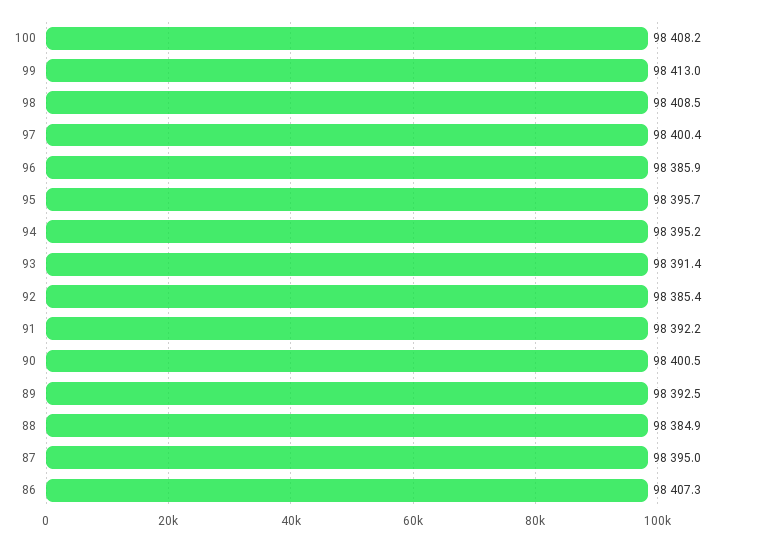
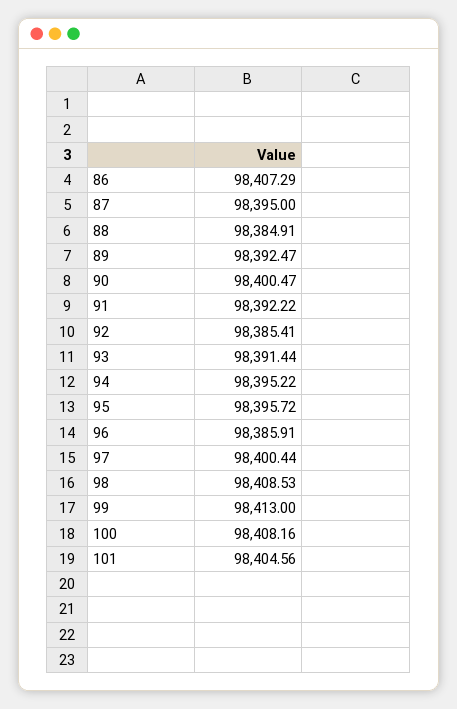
  {
    "100": 98408.16,
    "99": 98413,
    "98": 98408.53,
    "97": 98400.44,
    "96": 98385.91,
    "95": 98395.72,
    "94": 98395.22,
    "93": 98391.44,
    "92": 98385.41,
    "91": 98392.22,
    "90": 98400.47,
    "89": 98392.47,
    "88": 98384.91,
    "87": 98395,
-   "86": 98407.29
+   "86": 98407.29,
+   "101": 98404.56
  }

